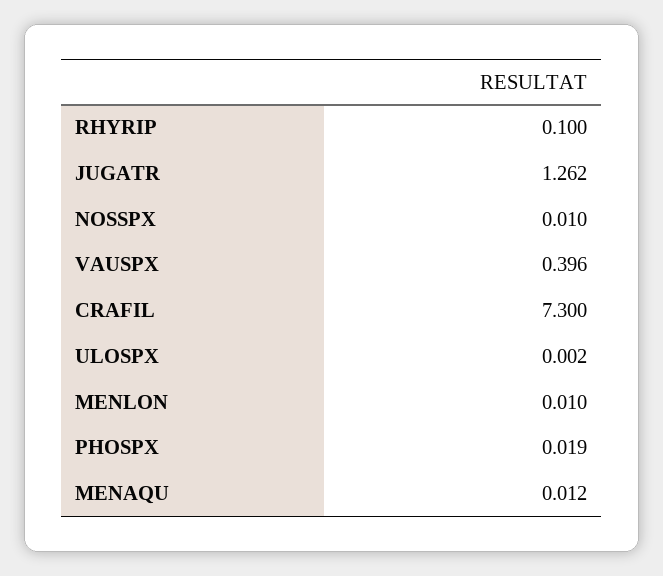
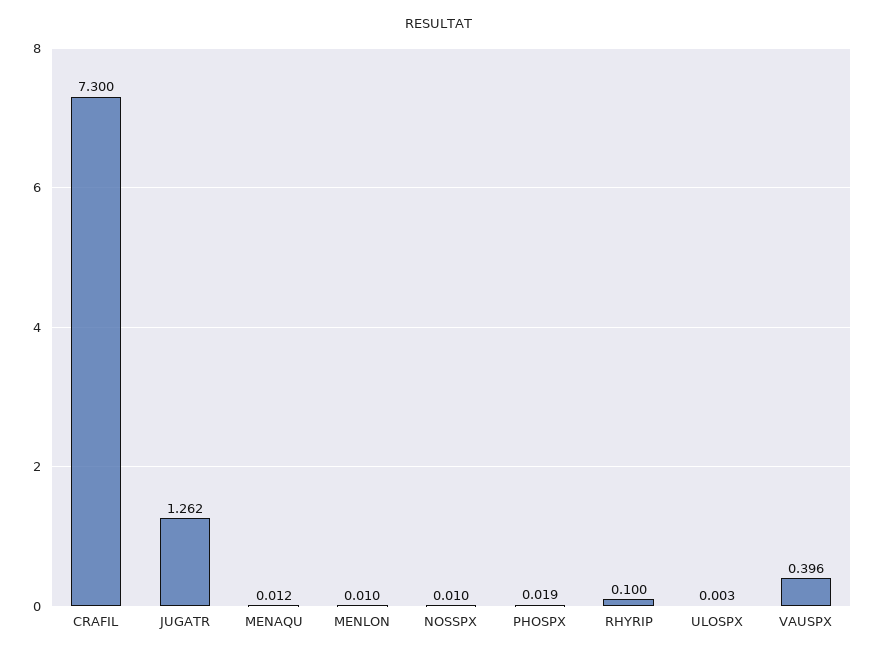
  {
    "RHYRIP": 0.1,
    "JUGATR": 1.262,
    "NOSSPX": 0.01,
    "VAUSPX": 0.396,
    "CRAFIL": 7.3,
-   "ULOSPX": 0.002,
+   "ULOSPX": 0.003,
    "MENLON": 0.01,
    "PHOSPX": 0.019,
    "MENAQU": 0.012
  }

